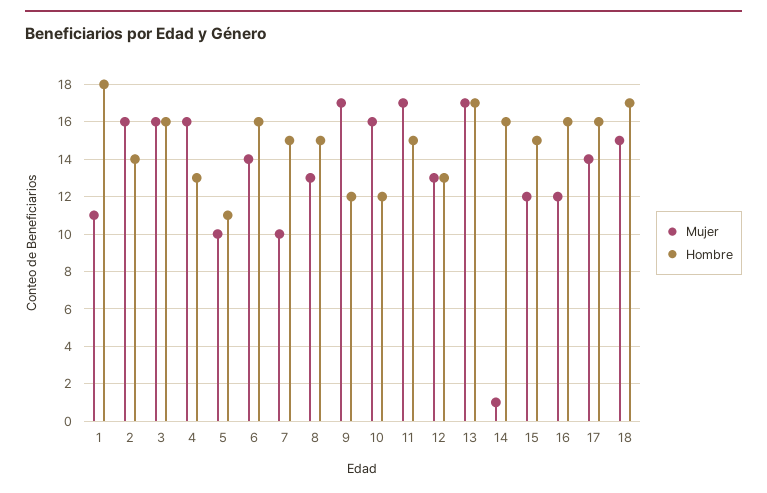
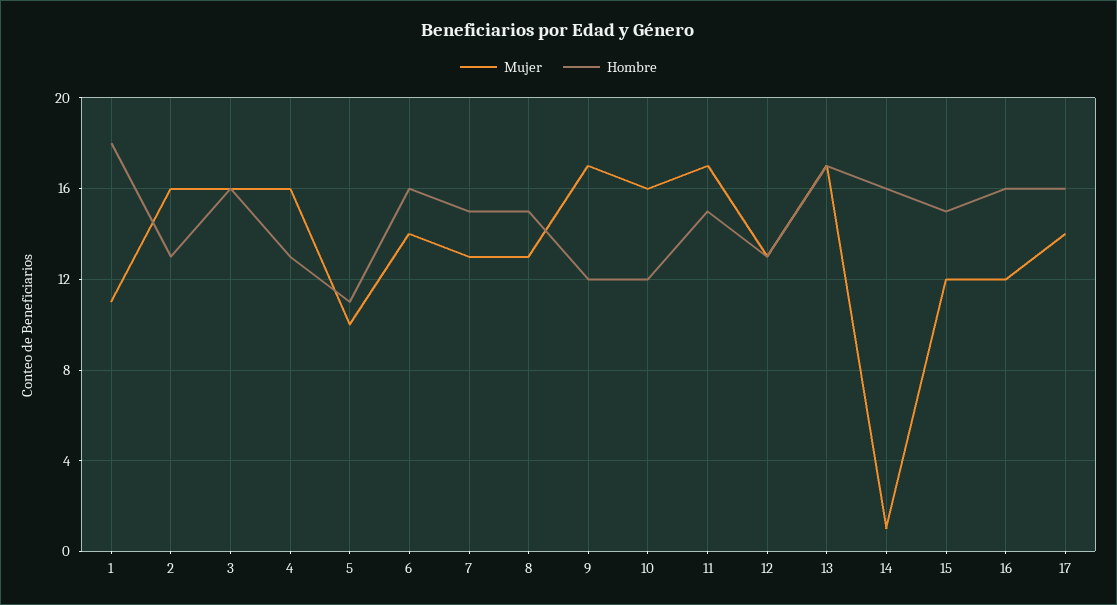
  {
    "Mujer": {
      "1": 11,
      "2": 16,
      "3": 16,
      "4": 16,
      "5": 10,
      "6": 14,
-     "7": 10,
+     "7": 13,
      "8": 13,
      "9": 17,
      "10": 16,
      "11": 17,
      "12": 13,
      "13": 17,
      "14": 1,
      "15": 12,
      "16": 12,
-     "17": 14,
+     "17": 14
-     "18": 15
    },
    "Hombre": {
      "1": 18,
-     "2": 14,
+     "2": 13,
      "3": 16,
      "4": 13,
      "5": 11,
      "6": 16,
      "7": 15,
      "8": 15,
      "9": 12,
      "10": 12,
      "11": 15,
      "12": 13,
      "13": 17,
      "14": 16,
      "15": 15,
      "16": 16,
-     "17": 16,
+     "17": 16
-     "18": 17
    }
  }

